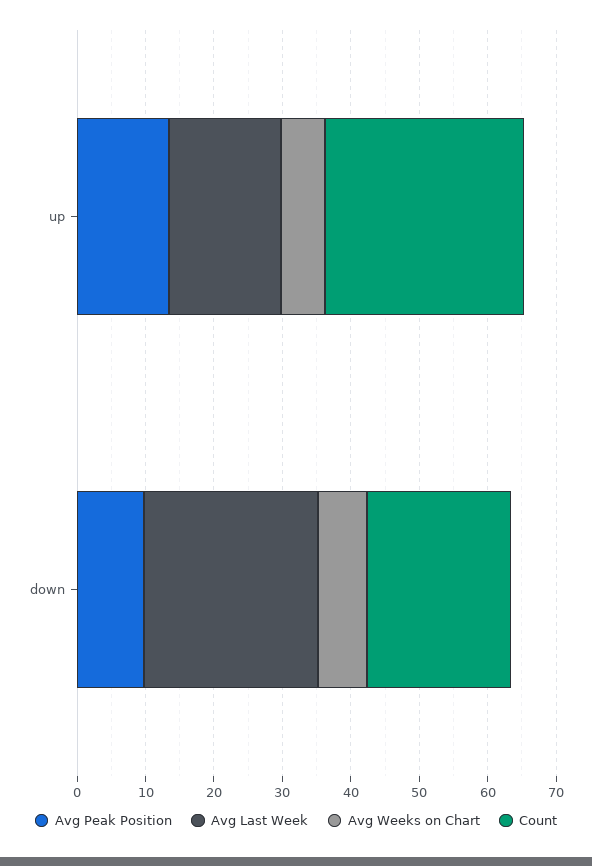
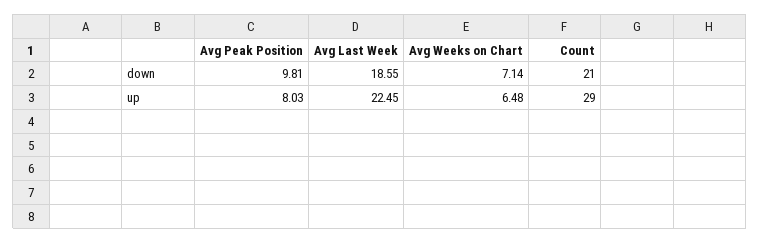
  {
    "Avg Peak Position": {
-     "up": 14,
+     "up": 8.03,
      "down": 9.81
    },
    "Avg Last Week": {
-     "up": 16,
+     "up": 22.45,
-     "down": 26
+     "down": 18.55
    },
    "Avg Weeks on Chart": {
      "up": 6.48,
      "down": 7.14
    },
    "Count": {
      "up": 29,
      "down": 21
    }
  }

